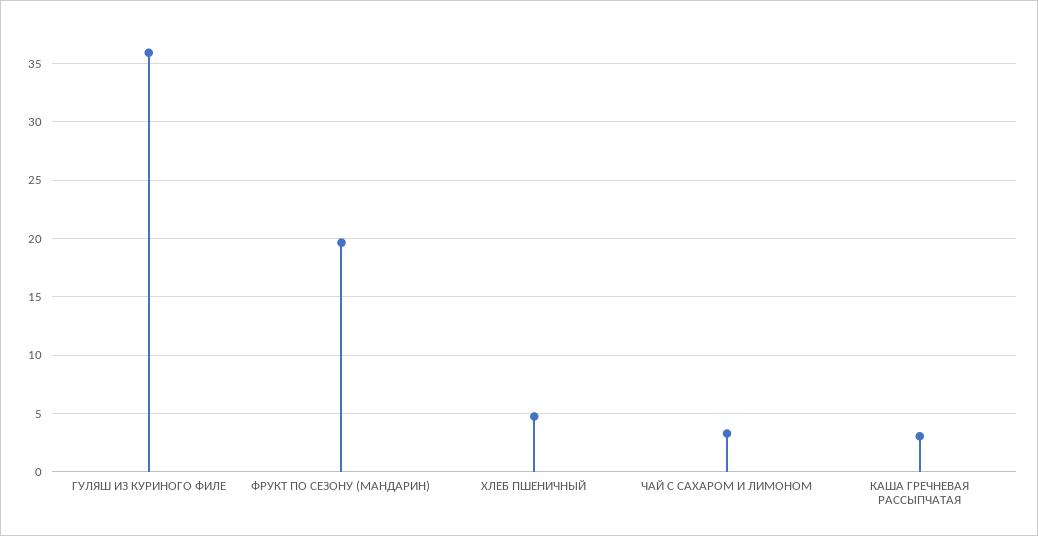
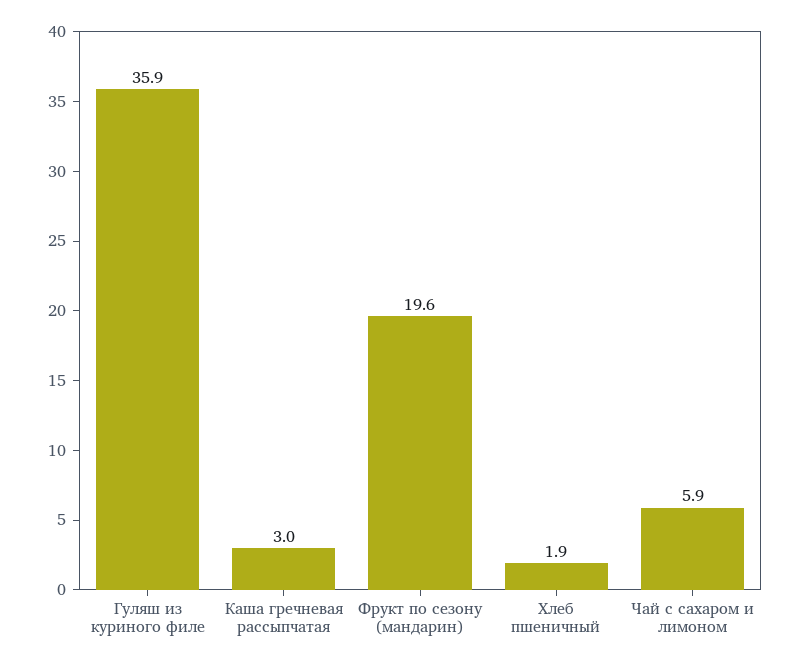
  {
    "ГУЛЯШ ИЗ КУРИНОГО ФИЛЕ": 35.9,
    "ФРУКТ ПО СЕЗОНУ (МАНДАРИН)": 19.6,
-   "ХЛЕБ ПШЕНИЧНЫЙ": 5,
+   "ХЛЕБ ПШЕНИЧНЫЙ": 1.9,
-   "ЧАЙ С САХАРОМ И ЛИМОНОМ": 3,
+   "ЧАЙ С САХАРОМ И ЛИМОНОМ": 5.9,
    "КАША ГРЕЧНЕВАЯ РАССЫПЧАТАЯ": 3
  }

